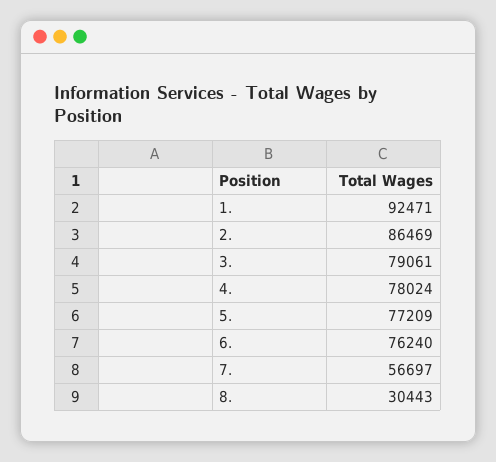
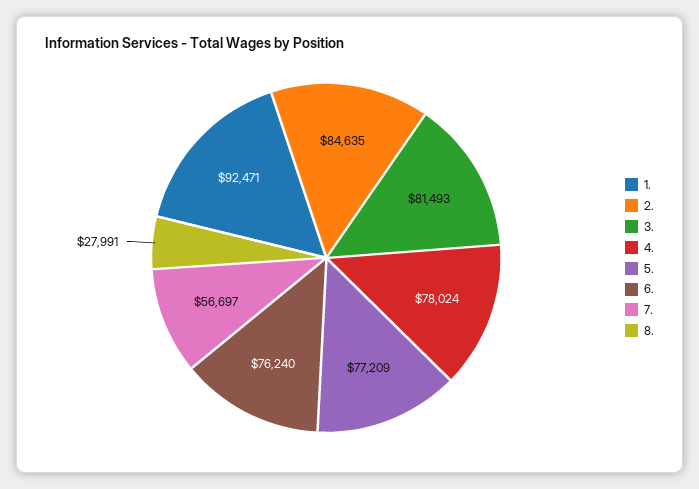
  {
    "1.": 92471,
-   "2.": 86469,
+   "2.": 84635,
-   "3.": 79061,
+   "3.": 81493,
    "4.": 78024,
    "5.": 77209,
    "6.": 76240,
    "7.": 56697,
-   "8.": 30443
+   "8.": 27991
  }

